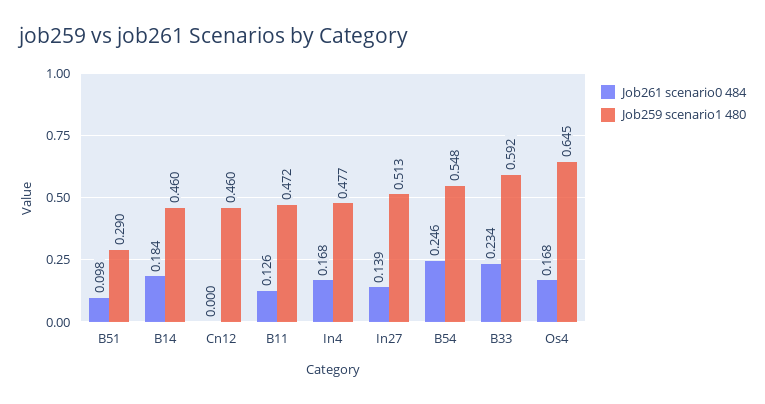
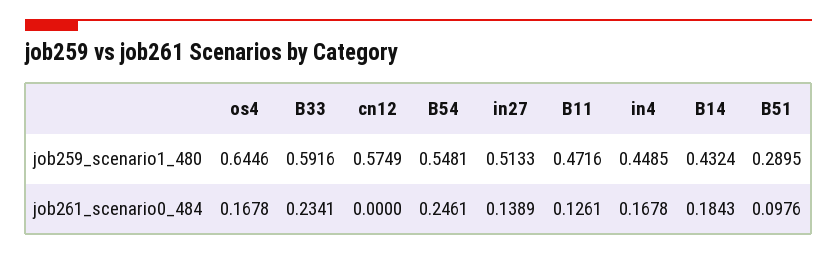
  {
    "Job261 scenario0 484": {
      "B51": 0.0976,
      "B14": 0.1843,
      "Cn12": 0,
      "B11": 0.1261,
      "In4": 0.1678,
      "In27": 0.1389,
      "B54": 0.2461,
      "B33": 0.2341,
      "Os4": 0.1678
    },
    "Job259 scenario1 480": {
      "B51": 0.2895,
-     "B14": 0.46,
+     "B14": 0.4324,
-     "Cn12": 0.46,
+     "Cn12": 0.5749,
      "B11": 0.4716,
-     "In4": 0.477,
+     "In4": 0.4485,
      "In27": 0.5133,
      "B54": 0.5481,
      "B33": 0.5916,
      "Os4": 0.6446
    }
  }

